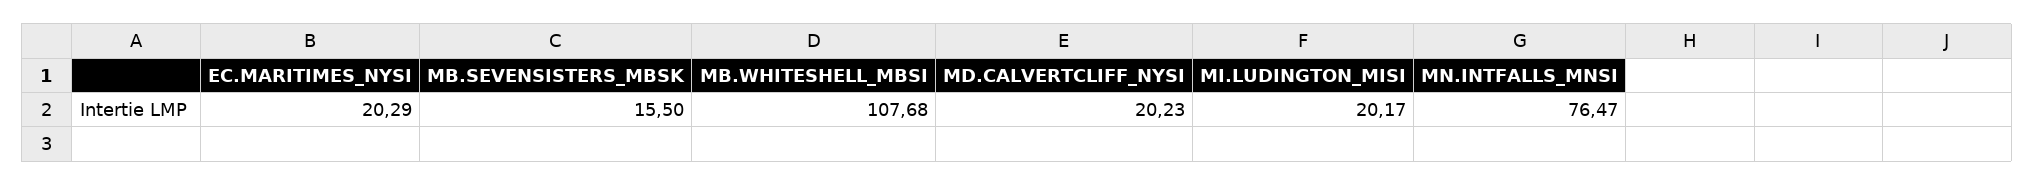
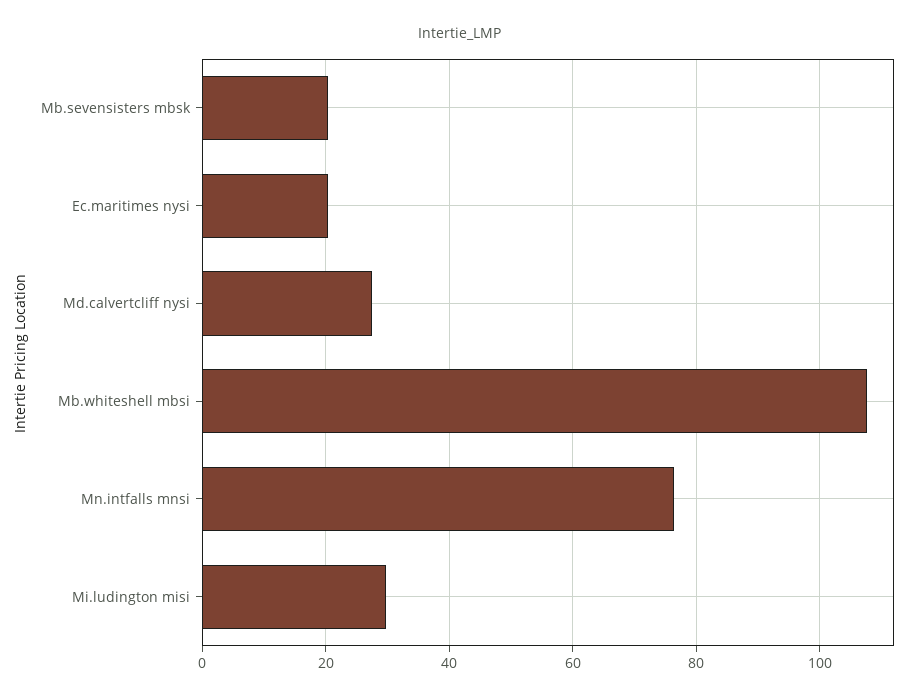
  {
    "EC.MARITIMES_NYSI": 20.29,
-   "MB.SEVENSISTERS_MBSK": 15.5,
+   "MB.SEVENSISTERS_MBSK": 20,
    "MB.WHITESHELL_MBSI": 107.68,
-   "MD.CALVERTCLIFF_NYSI": 20.23,
+   "MD.CALVERTCLIFF_NYSI": 28,
-   "MI.LUDINGTON_MISI": 20.17,
+   "MI.LUDINGTON_MISI": 30,
    "MN.INTFALLS_MNSI": 76.47
  }

